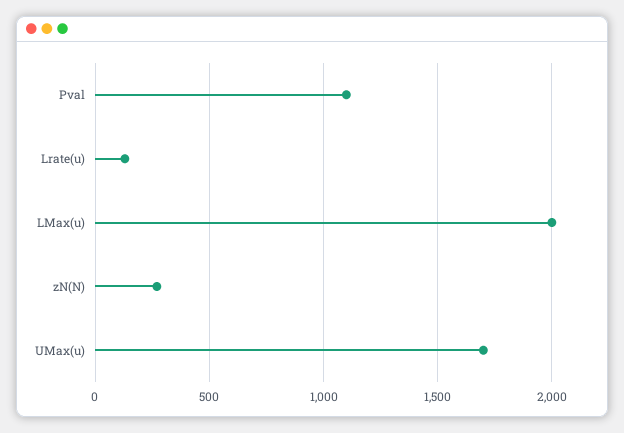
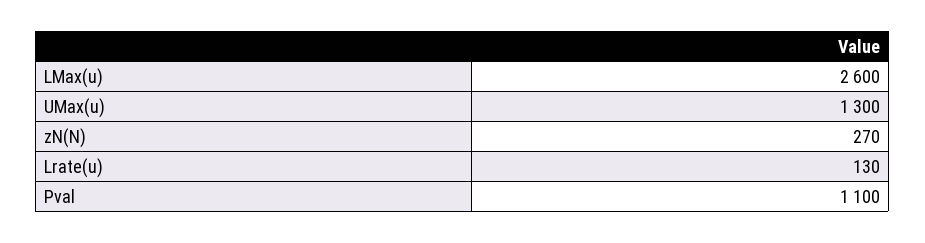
  {
    "Pval": 1100,
    "Lrate(u)": 130,
-   "LMax(u)": 2000,
+   "LMax(u)": 2600,
    "zN(N)": 270,
-   "UMax(u)": 1700
+   "UMax(u)": 1300
  }

